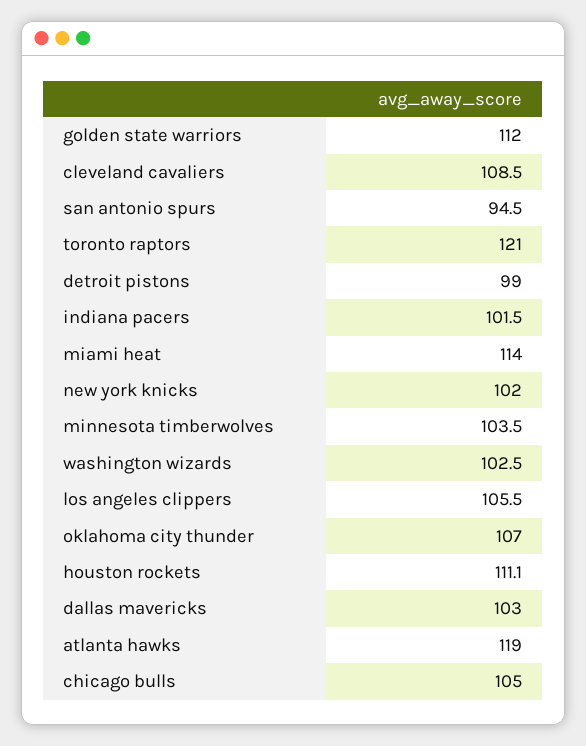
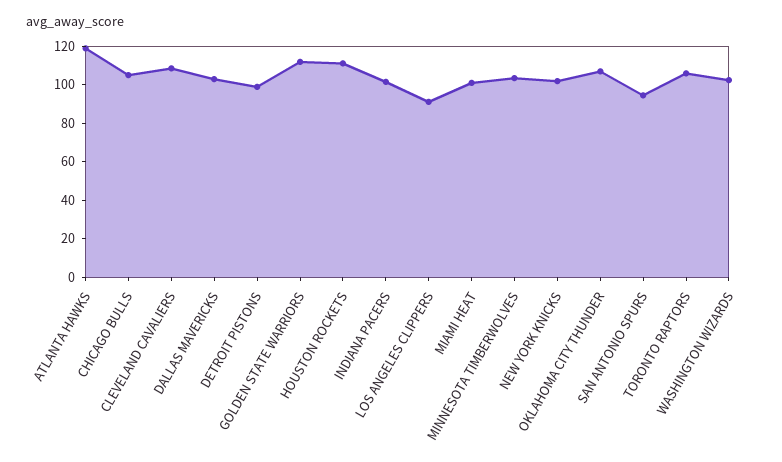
  {
    "golden state warriors": 112,
    "cleveland cavaliers": 108.5,
    "san antonio spurs": 94.5,
-   "toronto raptors": 121,
+   "toronto raptors": 105,
    "detroit pistons": 99,
    "indiana pacers": 101.5,
-   "miami heat": 114,
+   "miami heat": 100,
    "new york knicks": 102,
    "minnesota timberwolves": 103.5,
    "washington wizards": 102.5,
-   "los angeles clippers": 105.5,
+   "los angeles clippers": 90,
    "oklahoma city thunder": 107,
    "houston rockets": 111.1,
    "dallas mavericks": 103,
    "atlanta hawks": 119,
    "chicago bulls": 105
  }

